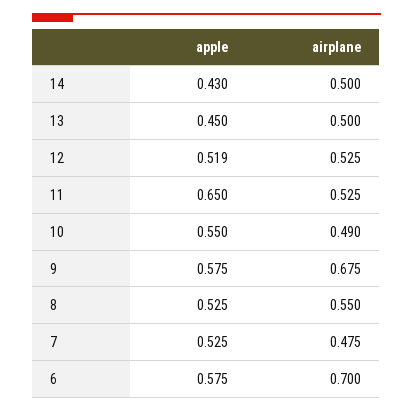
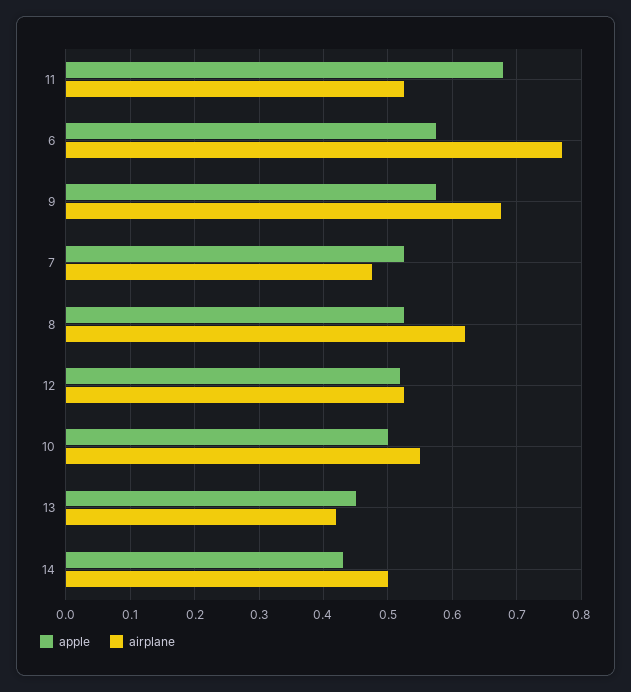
  {
    "apple": {
      "14": 0.43,
      "13": 0.45,
      "12": 0.519,
-     "11": 0.65,
+     "11": 0.68,
-     "10": 0.55,
+     "10": 0.5,
      "9": 0.575,
      "8": 0.525,
      "7": 0.525,
      "6": 0.575
    },
    "airplane": {
      "14": 0.5,
-     "13": 0.5,
+     "13": 0.42,
      "12": 0.525,
      "11": 0.525,
-     "10": 0.49,
+     "10": 0.55,
      "9": 0.675,
-     "8": 0.55,
+     "8": 0.62,
      "7": 0.475,
-     "6": 0.7
+     "6": 0.77
    }
  }

